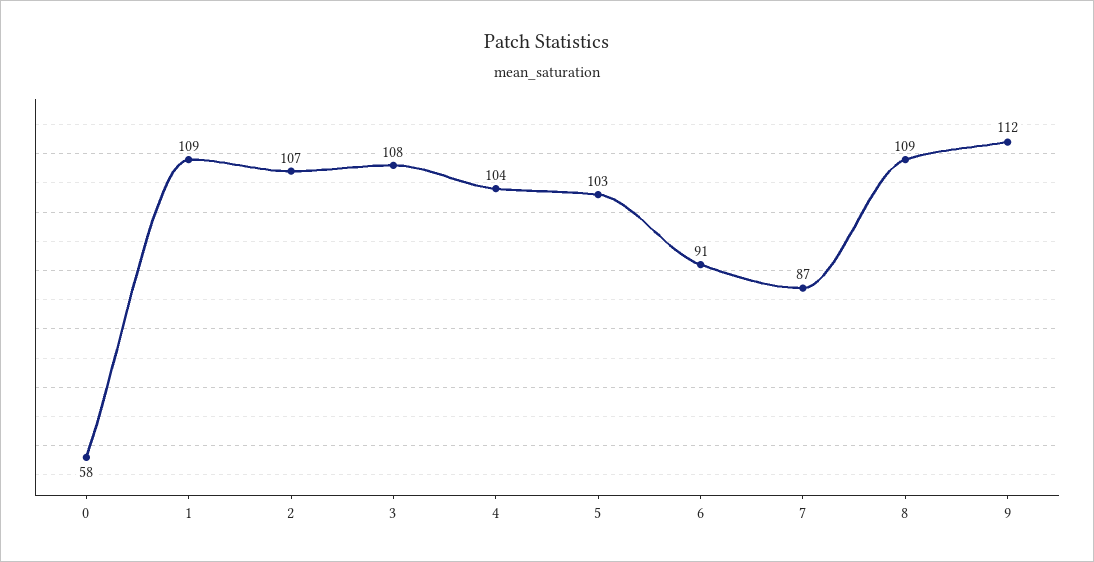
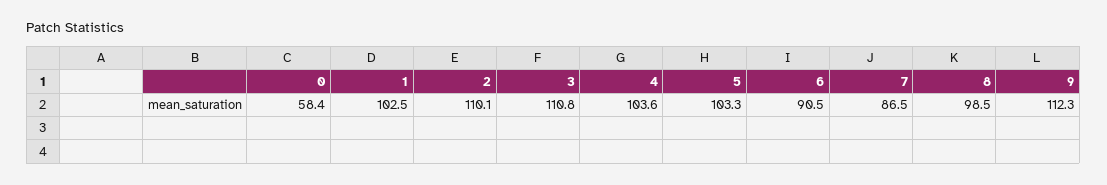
  {
    "0": 58.4,
-   "1": 109,
+   "1": 102.5,
-   "2": 107,
+   "2": 110.1,
-   "3": 108,
+   "3": 110.8,
    "4": 103.6,
    "5": 103.3,
    "6": 90.5,
    "7": 86.5,
-   "8": 109,
+   "8": 98.5,
    "9": 112.3
  }

